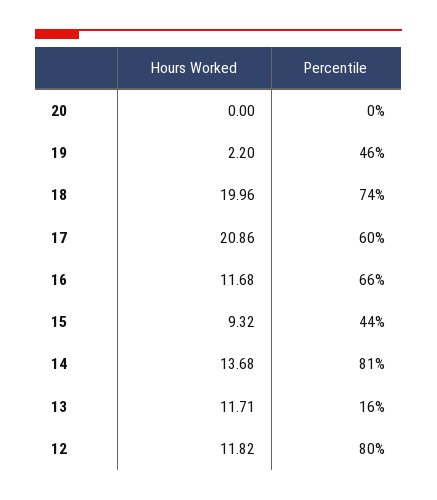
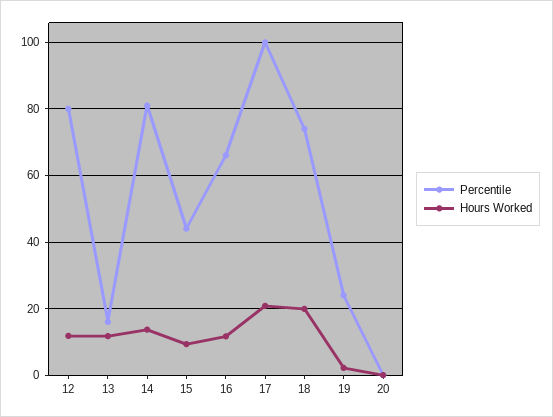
  {
    "Hours Worked": {
      "20": 0,
      "19": 2.2,
      "18": 19.96,
      "17": 20.86,
      "16": 11.68,
      "15": 9.32,
      "14": 13.68,
      "13": 11.71,
      "12": 11.82
    },
    "Percentile": {
      "20": 0,
-     "19": 46,
+     "19": 24,
      "18": 74,
-     "17": 60,
+     "17": 100,
      "16": 66,
      "15": 44,
      "14": 81,
      "13": 16,
      "12": 80
    }
  }

